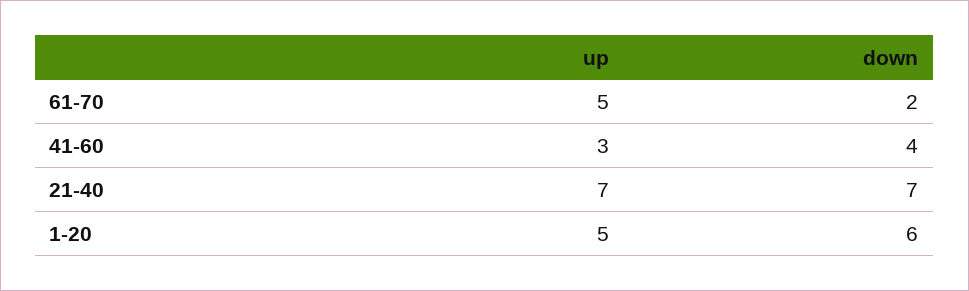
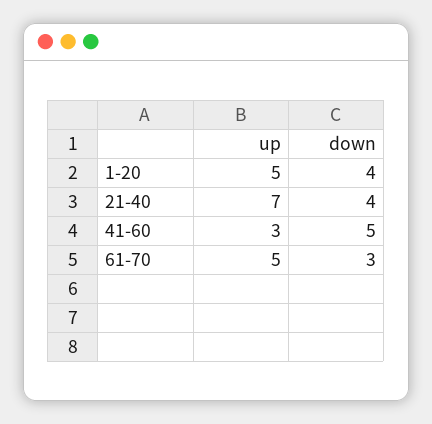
  {
    "up": {
      "61-70": 5,
      "41-60": 3,
      "21-40": 7,
      "1-20": 5
    },
    "down": {
-     "61-70": 2,
+     "61-70": 3,
-     "41-60": 4,
+     "41-60": 5,
-     "21-40": 7,
+     "21-40": 4,
-     "1-20": 6
+     "1-20": 4
    }
  }

